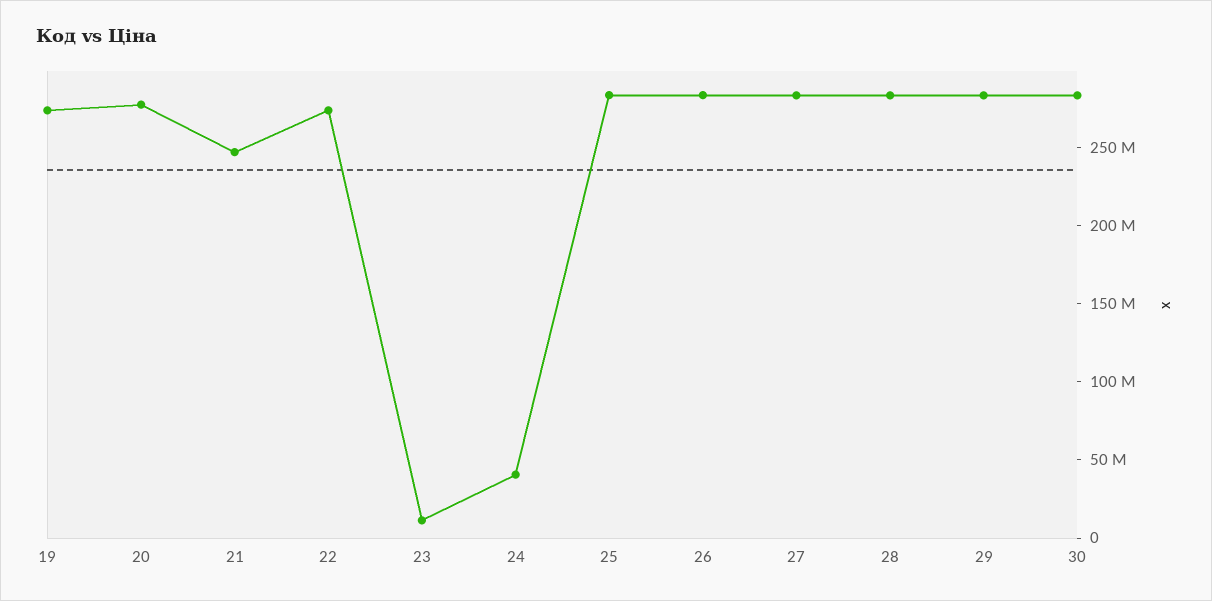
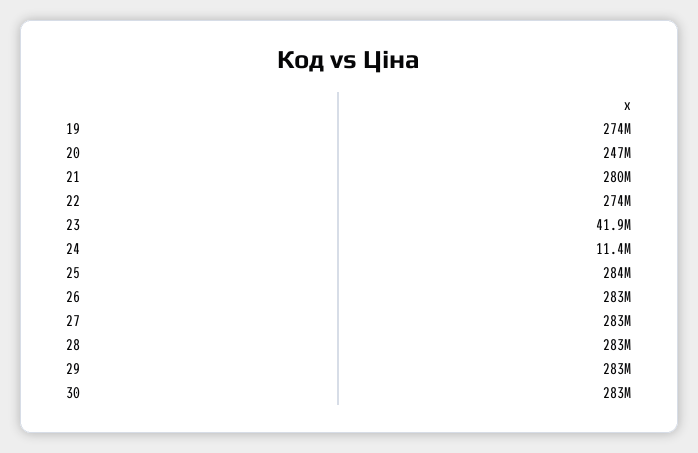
  {
    "19": 274000000,
-   "20": 280000000,
+   "20": 247000000,
-   "21": 250000000,
+   "21": 280000000,
    "22": 274000000,
-   "23": 10000000,
+   "23": 41900000,
-   "24": 40000000,
+   "24": 11400000,
    "25": 284000000,
    "26": 283000000,
    "27": 283000000,
    "28": 283000000,
    "29": 283000000,
    "30": 283000000
  }

